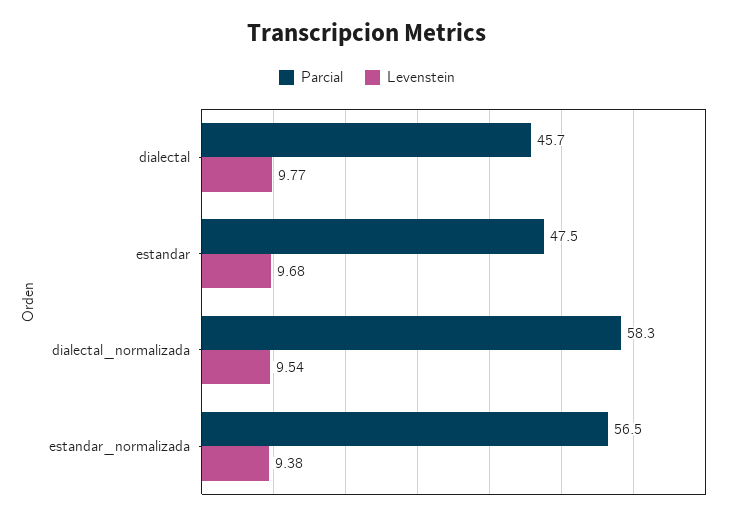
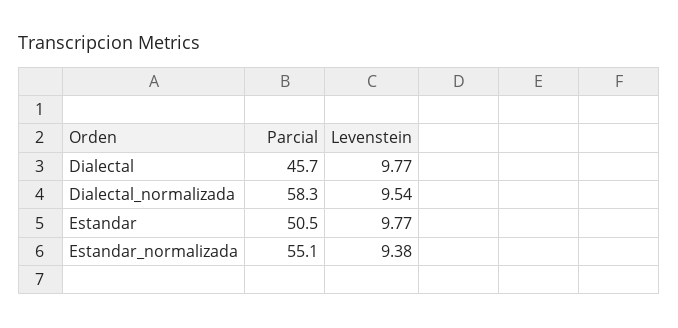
  {
    "Parcial": {
      "dialectal": 45.7,
-     "estandar": 47.5,
+     "estandar": 50.5,
      "dialectal_normalizada": 58.3,
-     "estandar_normalizada": 56.5
+     "estandar_normalizada": 55.1
    },
    "Levenstein": {
      "dialectal": 9.77,
-     "estandar": 9.68,
+     "estandar": 9.77,
      "dialectal_normalizada": 9.54,
      "estandar_normalizada": 9.38
    }
  }

